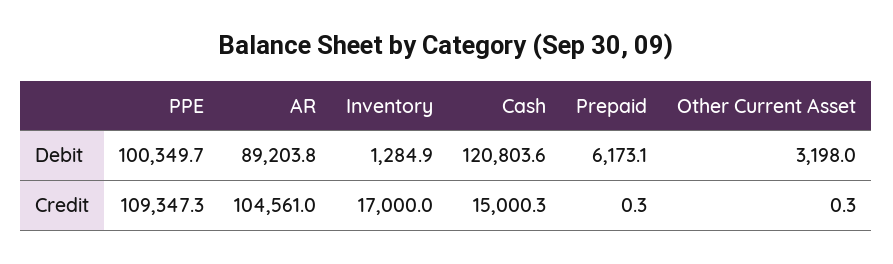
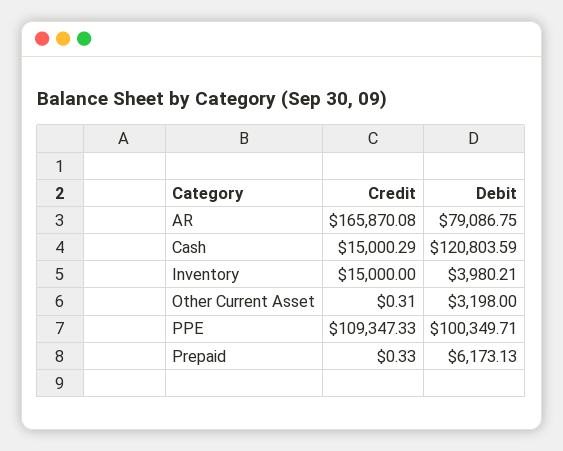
  {
    "PPE": {
      "Debit": 100349.71,
      "Credit": 109347.33
    },
    "AR": {
-     "Debit": 89203.8,
+     "Debit": 79086.75,
-     "Credit": 104561
+     "Credit": 165870.08
    },
    "Inventory": {
-     "Debit": 1284.9,
+     "Debit": 3980.21,
-     "Credit": 17000
+     "Credit": 15000
    },
    "Cash": {
      "Debit": 120803.59,
      "Credit": 15000.29
    },
    "Prepaid": {
      "Debit": 6173.13,
      "Credit": 0.33
    },
    "Other Current Asset": {
      "Debit": 3198,
      "Credit": 0.31
    }
  }

